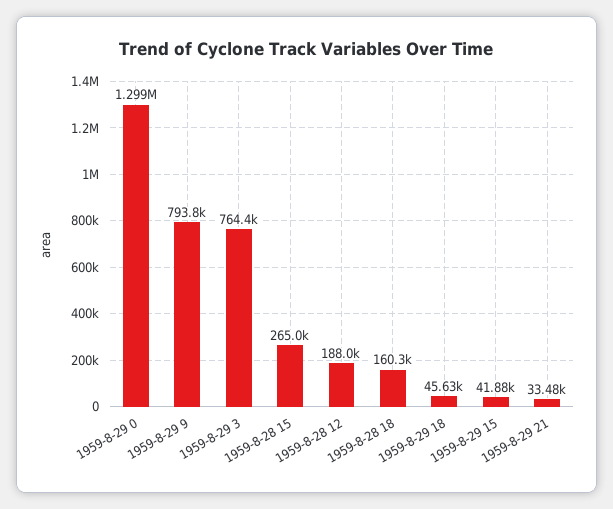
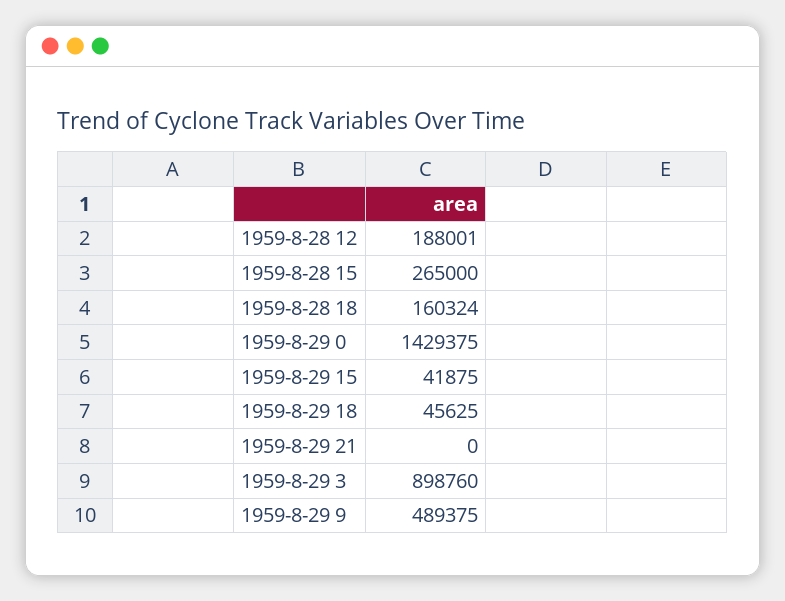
  {
-   "1959-8-29 0": 1299000,
+   "1959-8-29 0": 1429375,
-   "1959-8-29 9": 793800,
+   "1959-8-29 9": 489375,
-   "1959-8-29 3": 764400,
+   "1959-8-29 3": 898760,
    "1959-8-28 15": 265000,
    "1959-8-28 12": 188001,
    "1959-8-28 18": 160324,
    "1959-8-29 18": 45625,
    "1959-8-29 15": 41875,
-   "1959-8-29 21": 33480
+   "1959-8-29 21": 0
  }

